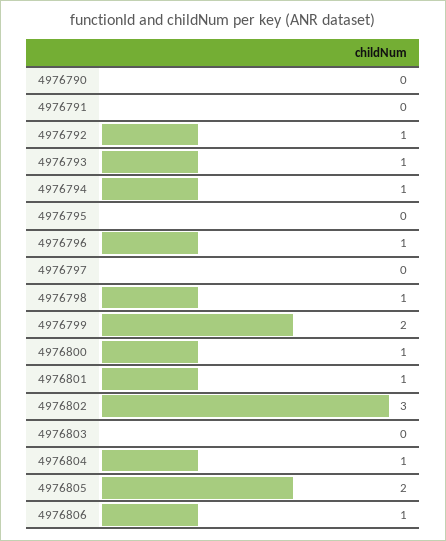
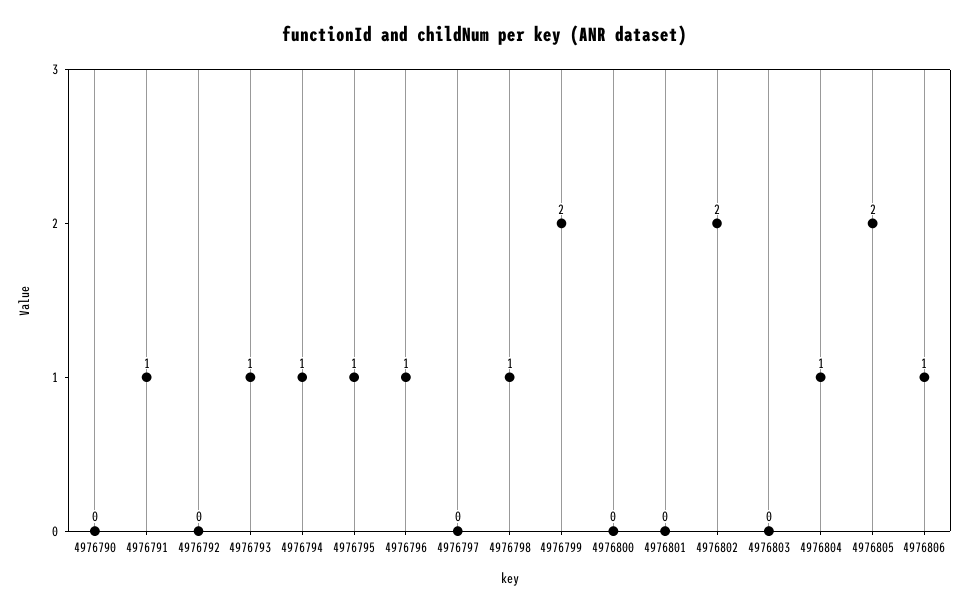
  {
    "4976790": 0,
-   "4976791": 0,
+   "4976791": 1,
-   "4976792": 1,
+   "4976792": 0,
    "4976793": 1,
    "4976794": 1,
-   "4976795": 0,
+   "4976795": 1,
    "4976796": 1,
    "4976797": 0,
    "4976798": 1,
    "4976799": 2,
-   "4976800": 1,
+   "4976800": 0,
-   "4976801": 1,
+   "4976801": 0,
-   "4976802": 3,
+   "4976802": 2,
    "4976803": 0,
    "4976804": 1,
    "4976805": 2,
    "4976806": 1
  }

